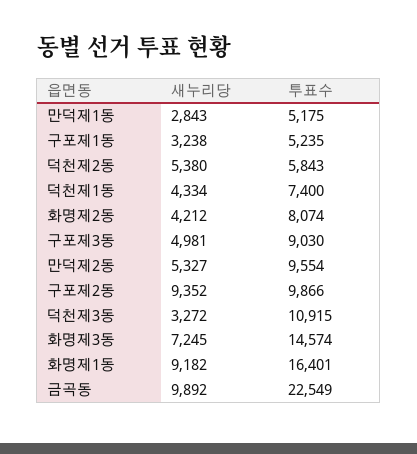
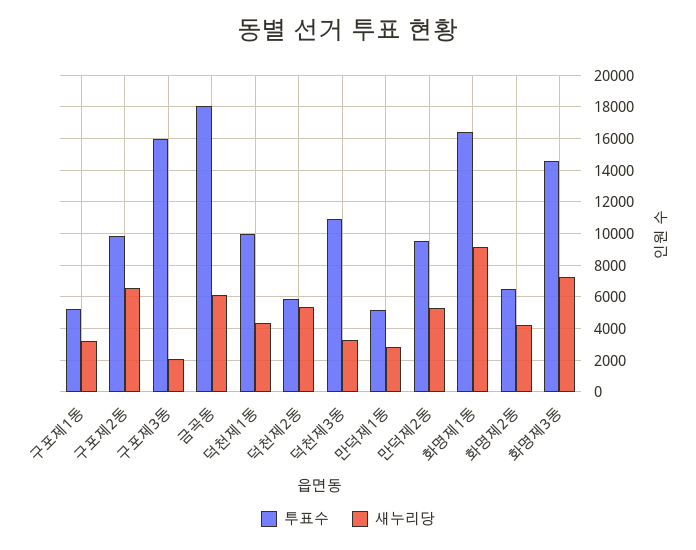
  {
    "새누리당": {
      "만덕제1동": 2843,
      "구포제1동": 3238,
      "덕천제2동": 5380,
      "덕천제1동": 4334,
      "화명제2동": 4212,
-     "구포제3동": 4981,
+     "구포제3동": 2000,
      "만덕제2동": 5327,
-     "구포제2동": 9352,
+     "구포제2동": 6500,
      "덕천제3동": 3272,
      "화명제3동": 7245,
      "화명제1동": 9182,
-     "금곡동": 9892
+     "금곡동": 6000
    },
    "투표수": {
      "만덕제1동": 5175,
      "구포제1동": 5235,
      "덕천제2동": 5843,
-     "덕천제1동": 7400,
+     "덕천제1동": 10000,
-     "화명제2동": 8074,
+     "화명제2동": 6500,
-     "구포제3동": 9030,
+     "구포제3동": 16000,
      "만덕제2동": 9554,
      "구포제2동": 9866,
      "덕천제3동": 10915,
      "화명제3동": 14574,
      "화명제1동": 16401,
-     "금곡동": 22549
+     "금곡동": 18000
    }
  }

